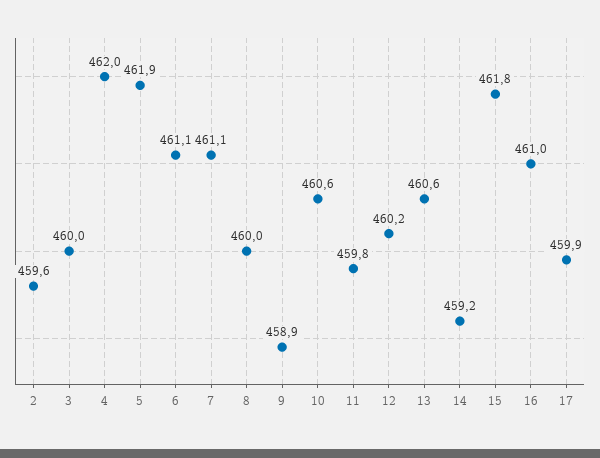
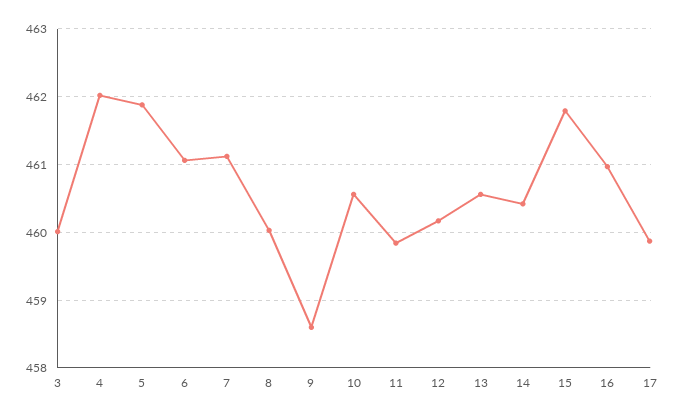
  {
-   "2": 459.6,
    "3": 460,
    "4": 462,
    "5": 461.9,
    "6": 461.1,
    "7": 461.1,
    "8": 460,
-   "9": 458.9,
+   "9": 458.6,
    "10": 460.6,
    "11": 459.8,
    "12": 460.2,
    "13": 460.6,
-   "14": 459.2,
+   "14": 460.4,
    "15": 461.8,
    "16": 461,
    "17": 459.9
  }

